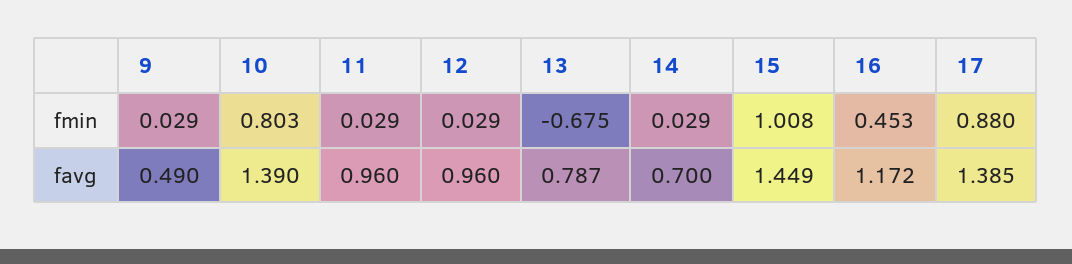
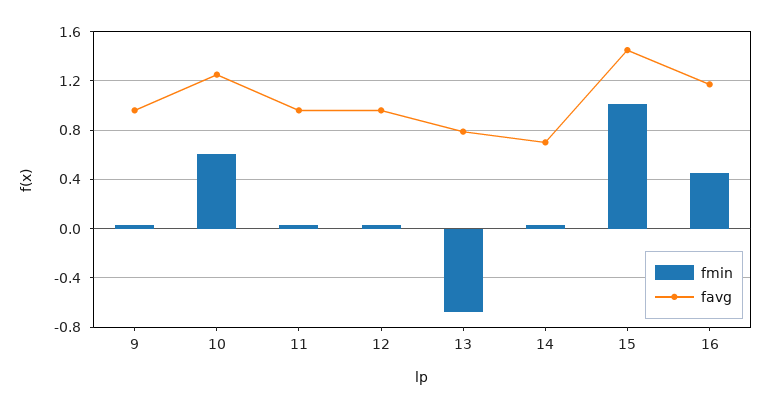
  {
    "fmin": {
      "9": 0.029,
-     "10": 0.803,
+     "10": 0.6,
      "11": 0.029,
      "12": 0.029,
      "13": -0.675,
      "14": 0.029,
      "15": 1.008,
-     "16": 0.453,
+     "16": 0.453
-     "17": 0.88
    },
    "favg": {
-     "9": 0.49,
+     "9": 0.95,
-     "10": 1.39,
+     "10": 1.25,
      "11": 0.96,
      "12": 0.96,
      "13": 0.787,
      "14": 0.7,
      "15": 1.449,
-     "16": 1.172,
+     "16": 1.172
-     "17": 1.385
    }
  }

